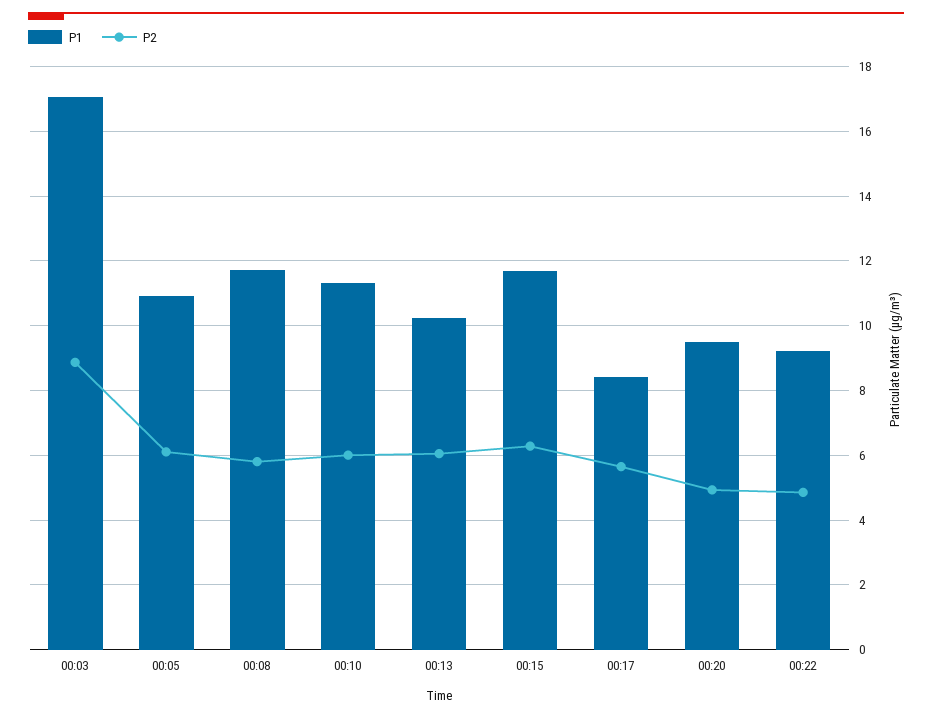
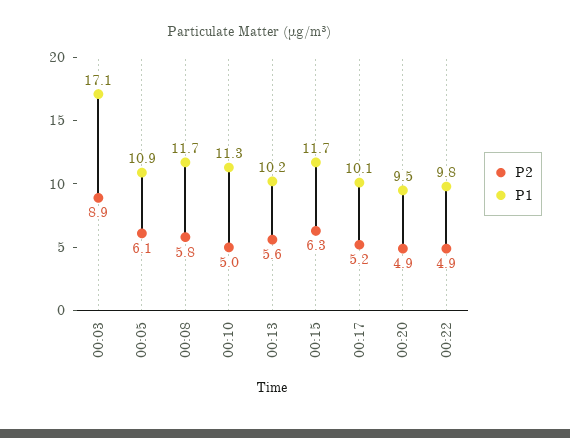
  {
    "P1": {
      "00:03": 17.1,
      "00:05": 10.9,
      "00:08": 11.7,
      "00:10": 11.3,
      "00:13": 10.2,
      "00:15": 11.7,
-     "00:17": 8.4,
+     "00:17": 10.1,
      "00:20": 9.5,
-     "00:22": 9.2
+     "00:22": 9.8
    },
    "P2": {
      "00:03": 8.9,
      "00:05": 6.1,
      "00:08": 5.8,
-     "00:10": 6,
+     "00:10": 5,
-     "00:13": 6,
+     "00:13": 5.6,
      "00:15": 6.3,
-     "00:17": 5.6,
+     "00:17": 5.2,
      "00:20": 4.9,
      "00:22": 4.9
    }
  }

